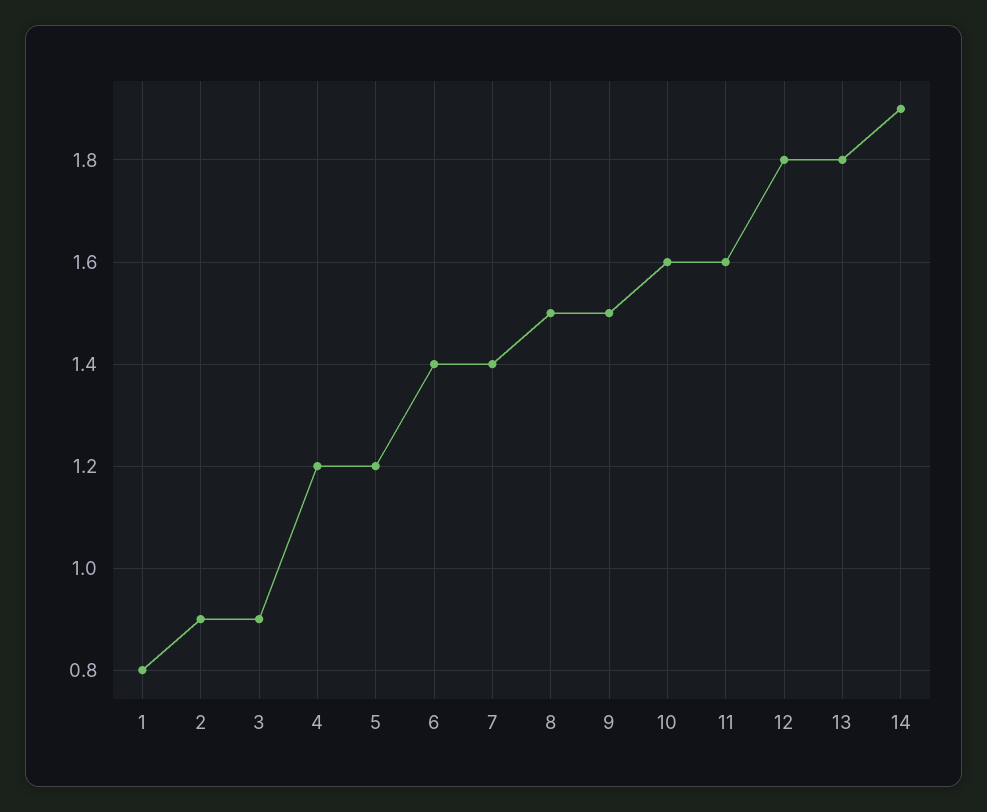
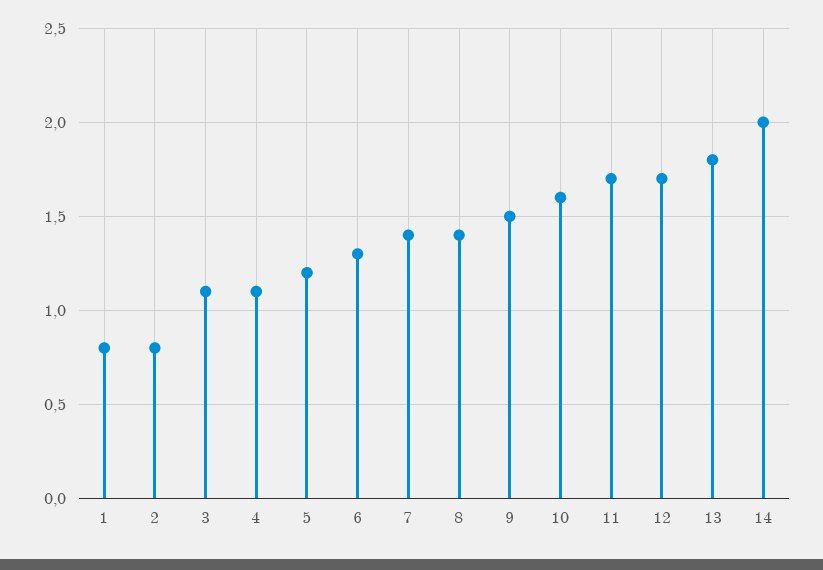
  {
    "1": 0.8,
-   "2": 0.9,
+   "2": 0.8,
-   "3": 0.9,
+   "3": 1.1,
-   "4": 1.2,
+   "4": 1.1,
    "5": 1.2,
-   "6": 1.4,
+   "6": 1.3,
    "7": 1.4,
-   "8": 1.5,
+   "8": 1.4,
    "9": 1.5,
    "10": 1.6,
-   "11": 1.6,
+   "11": 1.7,
-   "12": 1.8,
+   "12": 1.7,
    "13": 1.8,
-   "14": 1.9
+   "14": 2
  }

